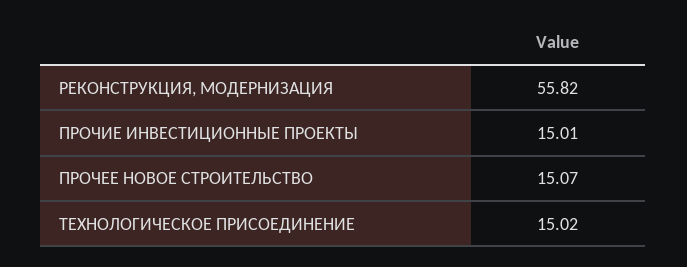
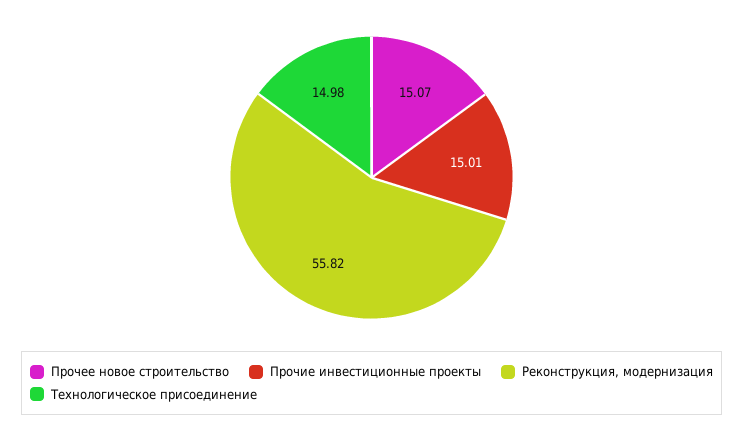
  {
    "РЕКОНСТРУКЦИЯ, МОДЕРНИЗАЦИЯ": 55.82,
    "ПРОЧИЕ ИНВЕСТИЦИОННЫЕ ПРОЕКТЫ": 15.01,
    "ПРОЧЕЕ НОВОЕ СТРОИТЕЛЬСТВО": 15.07,
-   "ТЕХНОЛОГИЧЕСКОЕ ПРИСОЕДИНЕНИЕ": 15.02
+   "ТЕХНОЛОГИЧЕСКОЕ ПРИСОЕДИНЕНИЕ": 14.98
  }

